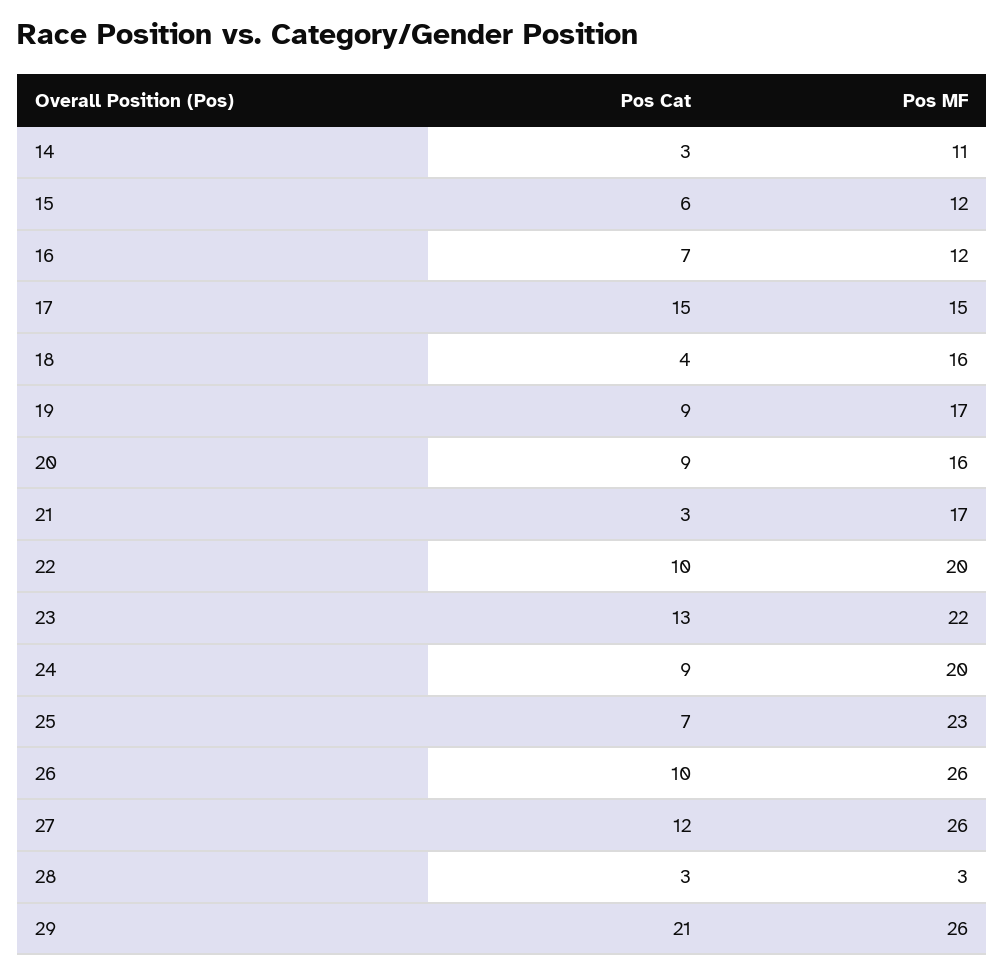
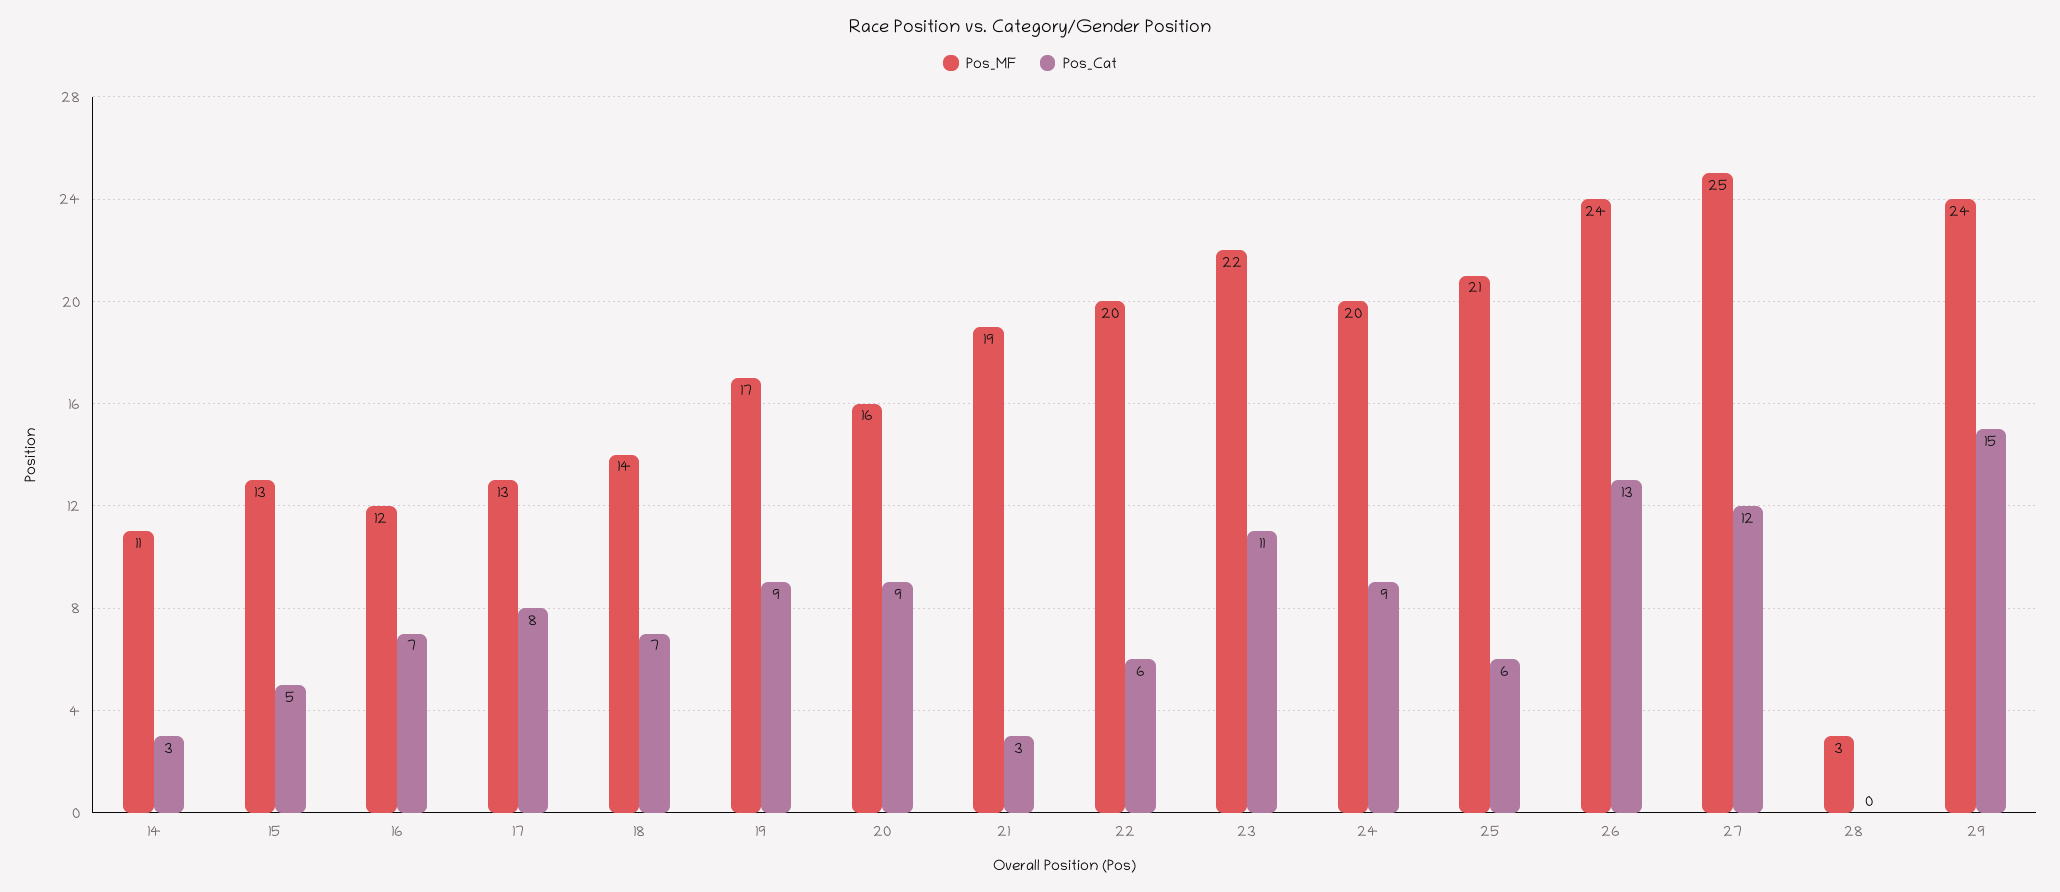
  {
    "Pos Cat": {
      "14": 3,
-     "15": 6,
+     "15": 5,
      "16": 7,
-     "17": 15,
+     "17": 8,
-     "18": 4,
+     "18": 7,
      "19": 9,
      "20": 9,
      "21": 3,
-     "22": 10,
+     "22": 6,
-     "23": 13,
+     "23": 11,
      "24": 9,
-     "25": 7,
+     "25": 6,
-     "26": 10,
+     "26": 13,
      "27": 12,
-     "28": 3,
+     "28": 0,
-     "29": 21
+     "29": 15
    },
    "Pos MF": {
      "14": 11,
-     "15": 12,
+     "15": 13,
      "16": 12,
-     "17": 15,
+     "17": 13,
-     "18": 16,
+     "18": 14,
      "19": 17,
      "20": 16,
-     "21": 17,
+     "21": 19,
      "22": 20,
      "23": 22,
      "24": 20,
-     "25": 23,
+     "25": 21,
-     "26": 26,
+     "26": 24,
-     "27": 26,
+     "27": 25,
      "28": 3,
-     "29": 26
+     "29": 24
    }
  }

